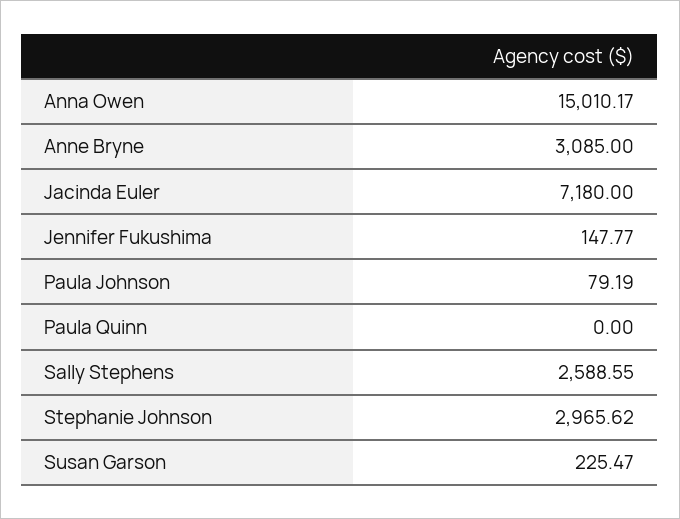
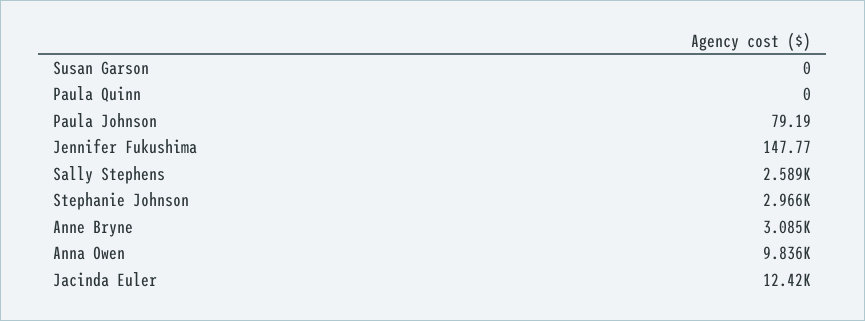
  {
-   "Anna Owen": 15010.17,
+   "Anna Owen": 9836,
    "Anne Bryne": 3085,
-   "Jacinda Euler": 7180,
+   "Jacinda Euler": 12420,
    "Jennifer Fukushima": 147.77,
    "Paula Johnson": 79.19,
    "Paula Quinn": 0,
    "Sally Stephens": 2588.55,
    "Stephanie Johnson": 2965.62,
-   "Susan Garson": 225.47
+   "Susan Garson": 0
  }

